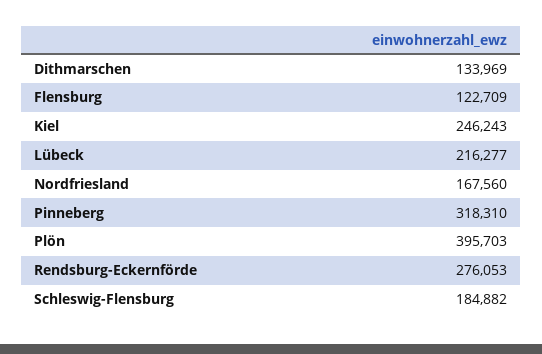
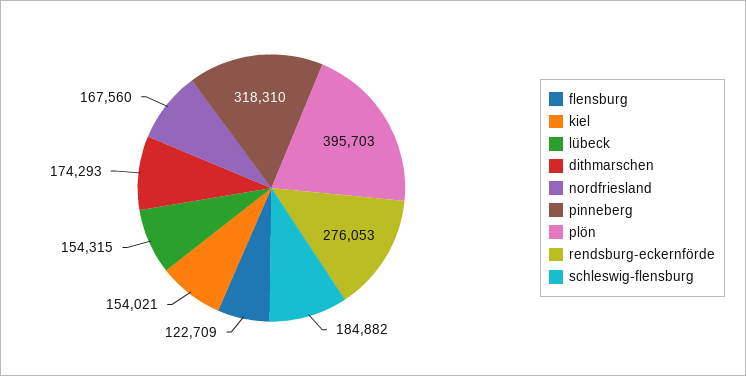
  {
-   "Dithmarschen": 133969,
+   "Dithmarschen": 174293,
    "Flensburg": 122709,
-   "Kiel": 246243,
+   "Kiel": 154021,
-   "Lübeck": 216277,
+   "Lübeck": 154315,
    "Nordfriesland": 167560,
    "Pinneberg": 318310,
    "Plön": 395703,
    "Rendsburg-Eckernförde": 276053,
    "Schleswig-Flensburg": 184882
  }

